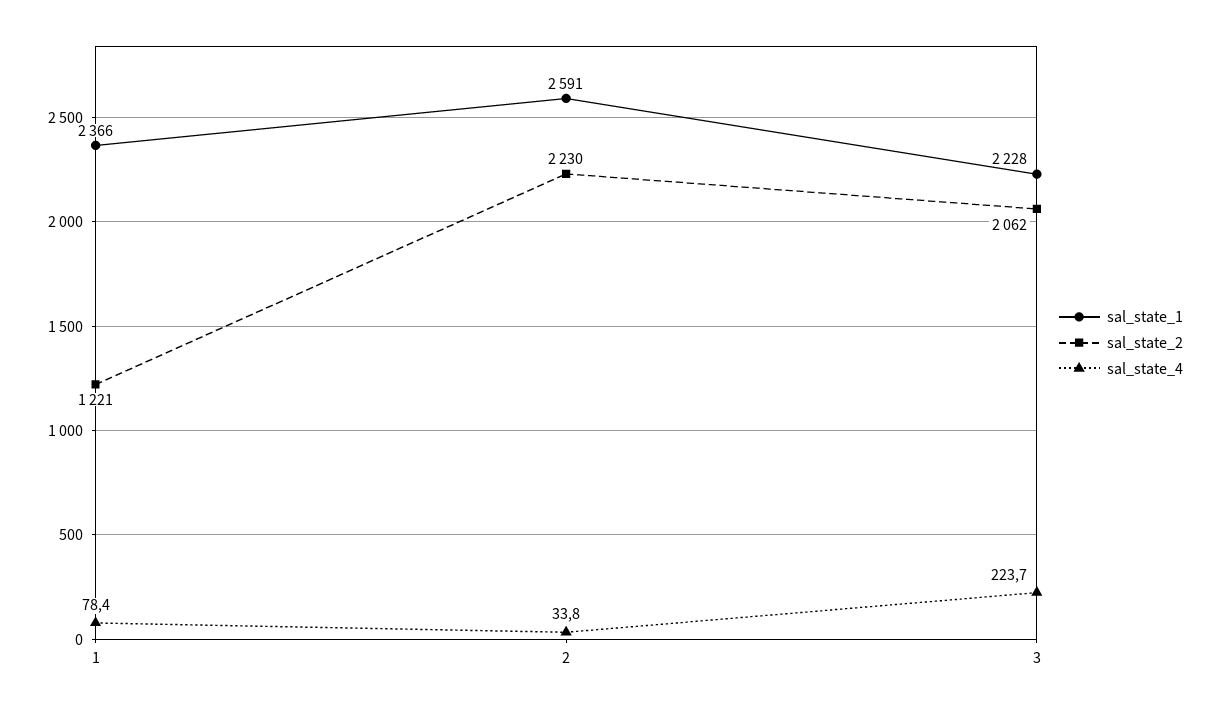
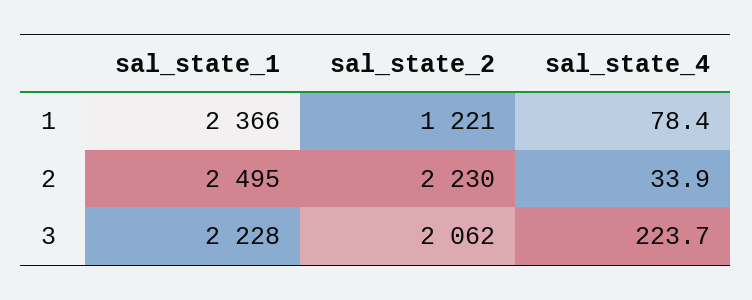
  {
    "sal_state_1": {
      "1": 2366,
-     "2": 2591,
+     "2": 2495,
      "3": 2228
    },
    "sal_state_2": {
      "1": 1221,
      "2": 2230,
      "3": 2062
    },
    "sal_state_4": {
      "1": 78.4,
-     "2": 33.8,
+     "2": 33.9,
      "3": 223.7
    }
  }

